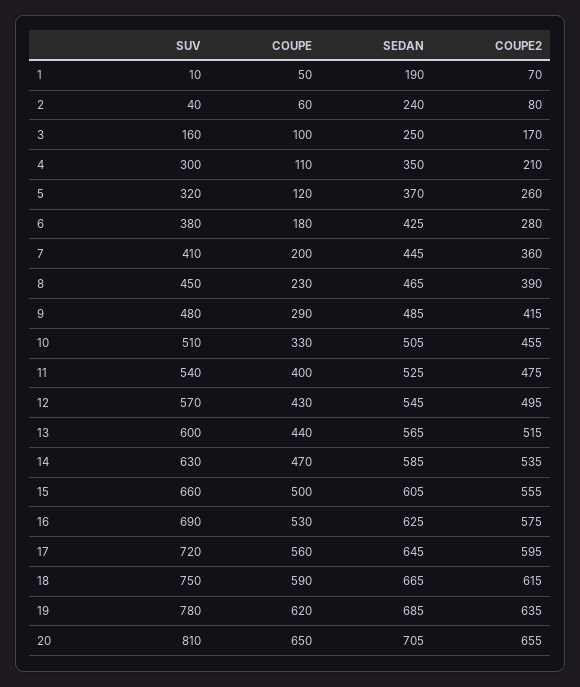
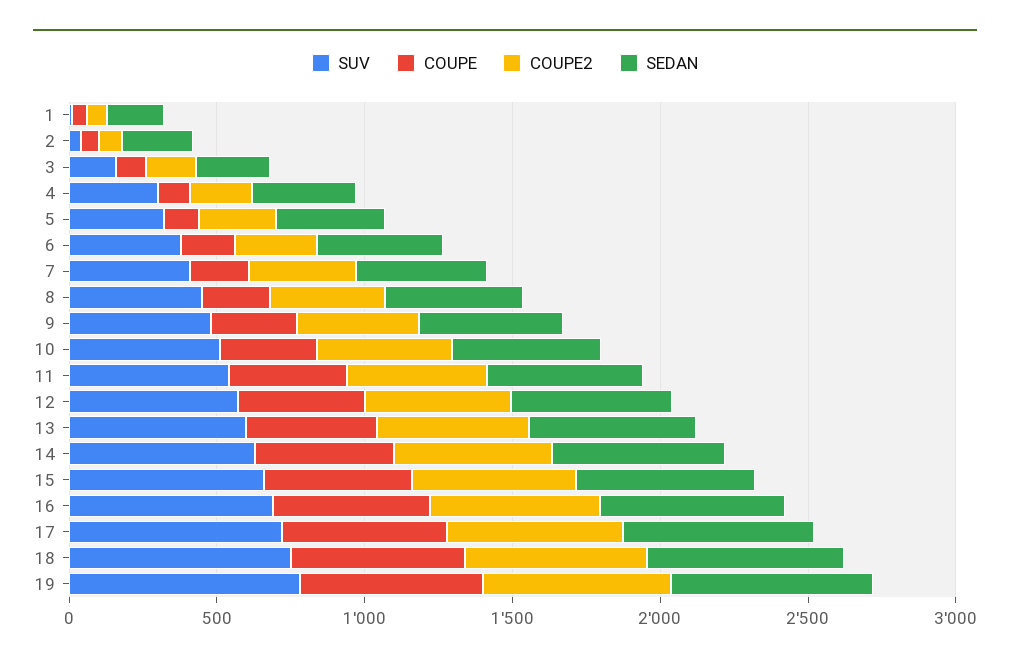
  {
    "SUV": {
      "1": 10,
      "2": 40,
      "3": 160,
      "4": 300,
      "5": 320,
      "6": 380,
      "7": 410,
      "8": 450,
      "9": 480,
      "10": 510,
      "11": 540,
      "12": 570,
      "13": 600,
      "14": 630,
      "15": 660,
      "16": 690,
      "17": 720,
      "18": 750,
-     "19": 780,
+     "19": 780
-     "20": 810
    },
    "COUPE": {
      "1": 50,
      "2": 60,
      "3": 100,
      "4": 110,
      "5": 120,
      "6": 180,
      "7": 200,
      "8": 230,
      "9": 290,
      "10": 330,
      "11": 400,
      "12": 430,
      "13": 440,
      "14": 470,
      "15": 500,
      "16": 530,
      "17": 560,
      "18": 590,
-     "19": 620,
+     "19": 620
-     "20": 650
    },
    "SEDAN": {
      "1": 190,
      "2": 240,
      "3": 250,
      "4": 350,
      "5": 370,
      "6": 425,
      "7": 445,
      "8": 465,
      "9": 485,
      "10": 505,
      "11": 525,
      "12": 545,
      "13": 565,
      "14": 585,
      "15": 605,
      "16": 625,
      "17": 645,
      "18": 665,
-     "19": 685,
+     "19": 685
-     "20": 705
    },
    "COUPE2": {
      "1": 70,
      "2": 80,
      "3": 170,
      "4": 210,
      "5": 260,
      "6": 280,
      "7": 360,
      "8": 390,
      "9": 415,
      "10": 455,
      "11": 475,
      "12": 495,
      "13": 515,
      "14": 535,
      "15": 555,
      "16": 575,
      "17": 595,
      "18": 615,
-     "19": 635,
+     "19": 635
-     "20": 655
    }
  }

